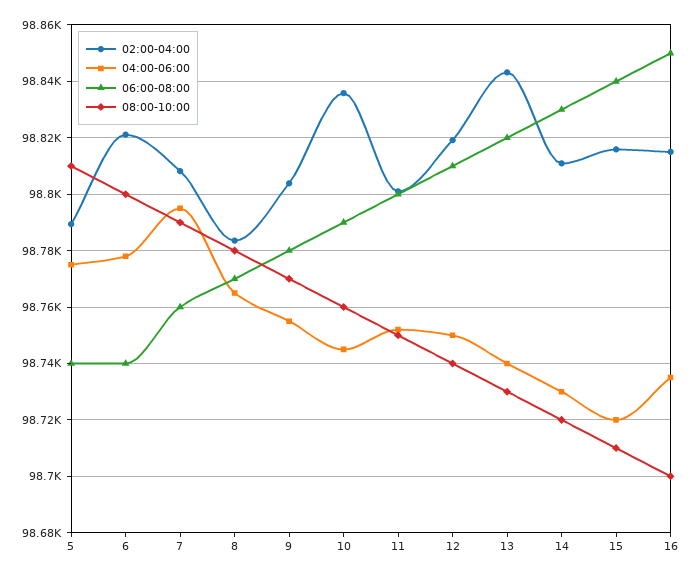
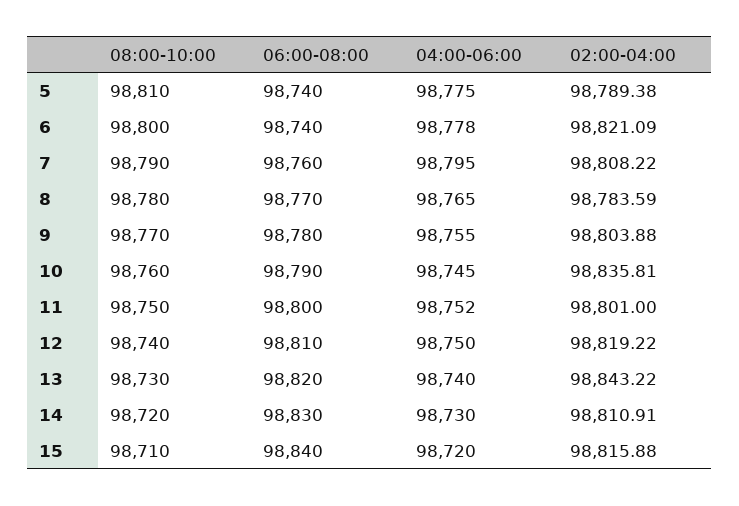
  {
    "02:00-04:00": {
      "5": 98789.38,
      "6": 98821.09,
      "7": 98808.22,
      "8": 98783.59,
      "9": 98803.88,
      "10": 98835.81,
      "11": 98801,
      "12": 98819.22,
      "13": 98843.22,
      "14": 98810.91,
-     "15": 98815.88,
+     "15": 98815.88
-     "16": 98815
    },
    "04:00-06:00": {
      "5": 98775,
      "6": 98778,
      "7": 98795,
      "8": 98765,
      "9": 98755,
      "10": 98745,
      "11": 98752,
      "12": 98750,
      "13": 98740,
      "14": 98730,
-     "15": 98720,
+     "15": 98720
-     "16": 98735
    },
    "06:00-08:00": {
      "5": 98740,
      "6": 98740,
      "7": 98760,
      "8": 98770,
      "9": 98780,
      "10": 98790,
      "11": 98800,
      "12": 98810,
      "13": 98820,
      "14": 98830,
-     "15": 98840,
+     "15": 98840
-     "16": 98850
    },
    "08:00-10:00": {
      "5": 98810,
      "6": 98800,
      "7": 98790,
      "8": 98780,
      "9": 98770,
      "10": 98760,
      "11": 98750,
      "12": 98740,
      "13": 98730,
      "14": 98720,
-     "15": 98710,
+     "15": 98710
-     "16": 98700
    }
  }

